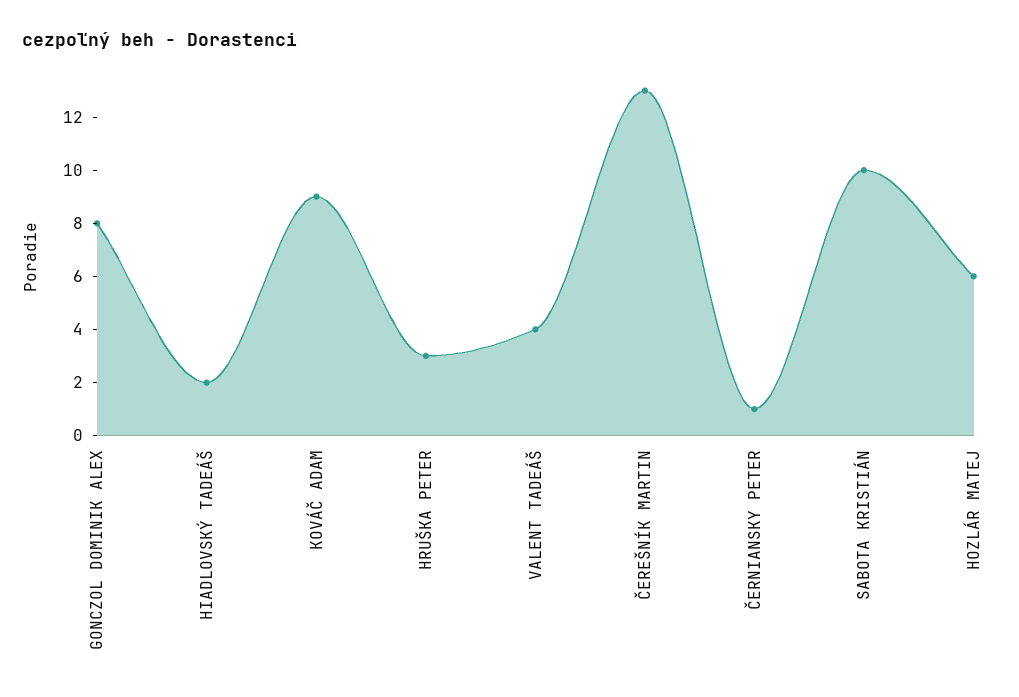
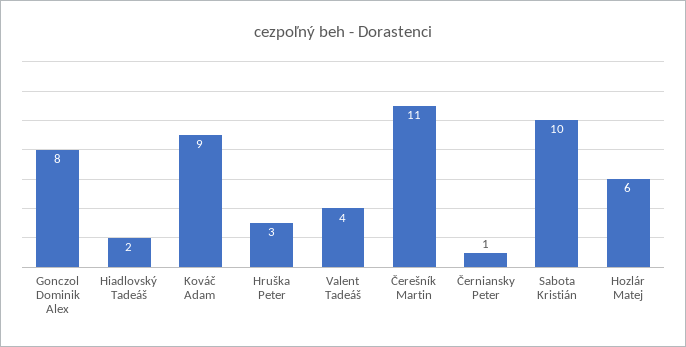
  {
    "GONCZOL DOMINIK ALEX": 8,
    "HIADLOVSKÝ TADEÁŠ": 2,
    "KOVÁČ ADAM": 9,
    "HRUŠKA PETER": 3,
    "VALENT TADEÁŠ": 4,
-   "ČEREŠNÍK MARTIN": 13,
+   "ČEREŠNÍK MARTIN": 11,
    "ČERNIANSKY PETER": 1,
    "SABOTA KRISTIÁN": 10,
    "HOZLÁR MATEJ": 6
  }

